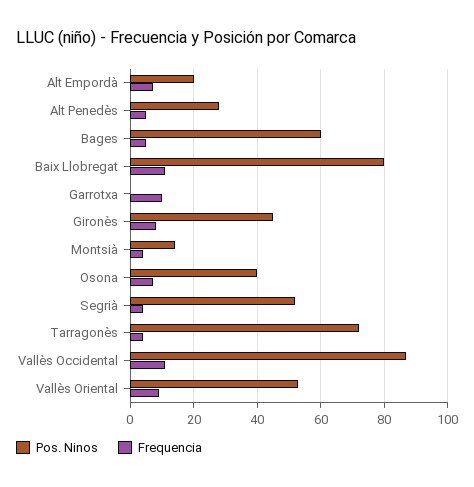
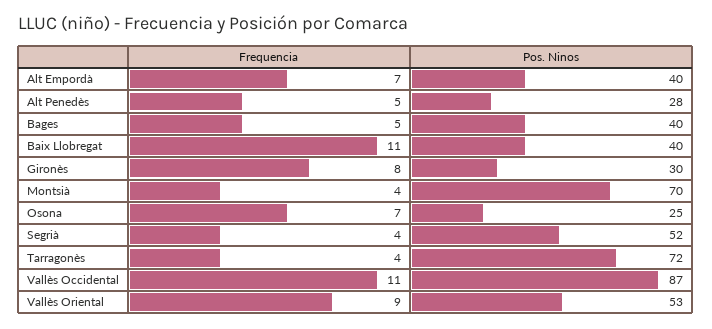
  {
    "Pos. Ninos": {
-     "Alt Empordà": 20,
+     "Alt Empordà": 40,
      "Alt Penedès": 28,
-     "Bages": 60,
+     "Bages": 40,
-     "Baix Llobregat": 80,
+     "Baix Llobregat": 40,
-     "Garrotxa": 0,
-     "Gironès": 45,
+     "Gironès": 30,
-     "Montsià": 15,
+     "Montsià": 70,
-     "Osona": 40,
+     "Osona": 25,
      "Segrià": 52,
      "Tarragonès": 72,
      "Vallès Occidental": 87,
      "Vallès Oriental": 53
    },
    "Frequencia": {
      "Alt Empordà": 7,
      "Alt Penedès": 5,
      "Bages": 5,
      "Baix Llobregat": 11,
-     "Garrotxa": 10,
      "Gironès": 8,
      "Montsià": 4,
      "Osona": 7,
      "Segrià": 4,
      "Tarragonès": 4,
      "Vallès Occidental": 11,
      "Vallès Oriental": 9
    }
  }

